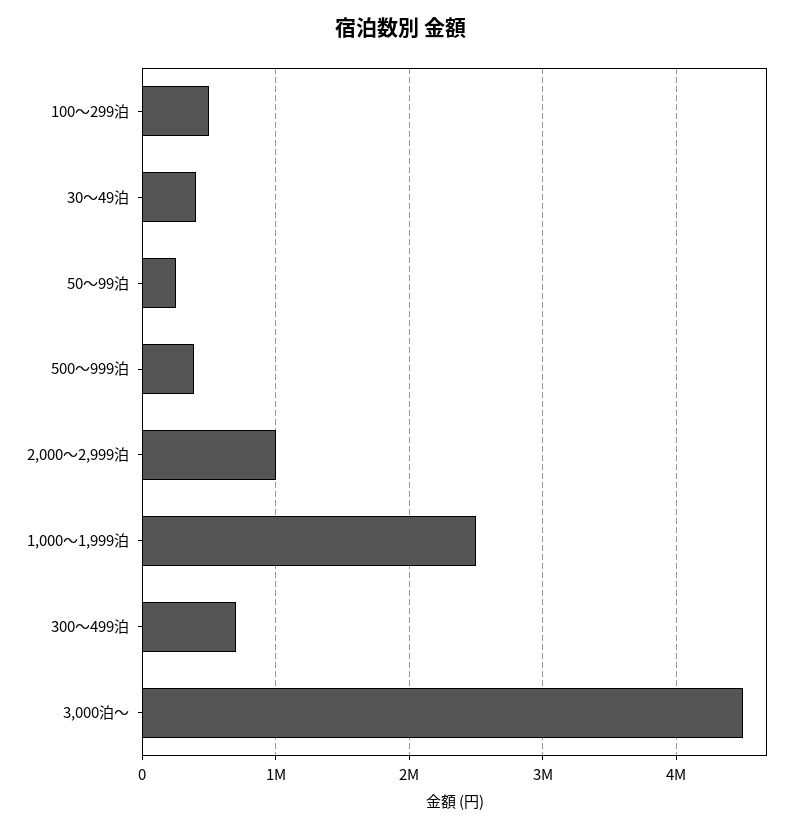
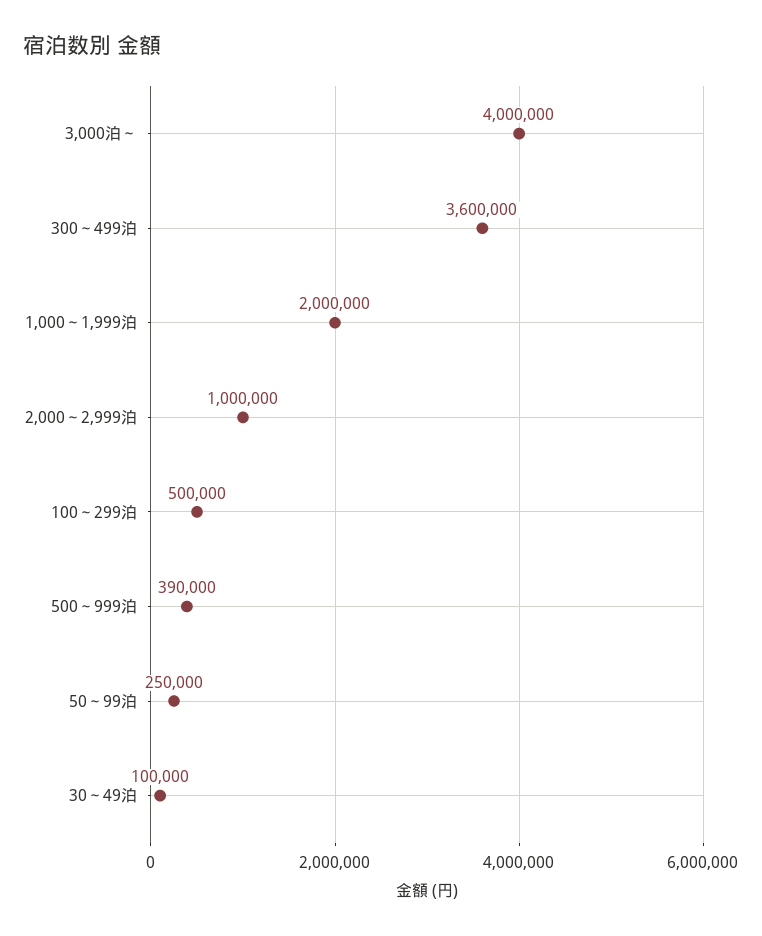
  {
    "100～299泊": 500000,
-   "30～49泊": 400000,
+   "30～49泊": 100000,
    "50～99泊": 250000,
    "500～999泊": 390000,
    "2,000～2,999泊": 1000000,
-   "1,000～1,999泊": 2500000,
+   "1,000～1,999泊": 2000000,
-   "300～499泊": 700000,
+   "300～499泊": 3600000,
-   "3,000泊～": 4500000
+   "3,000泊～": 4000000
  }

